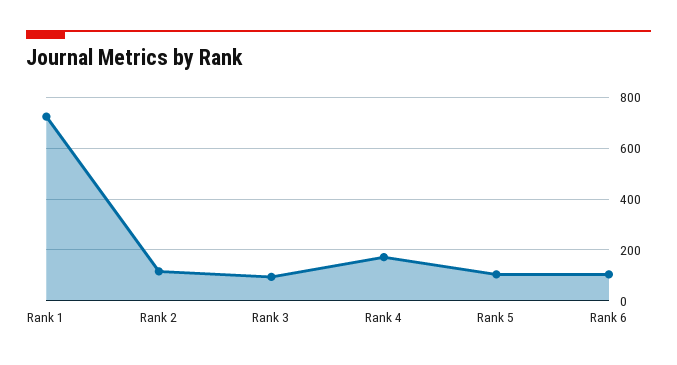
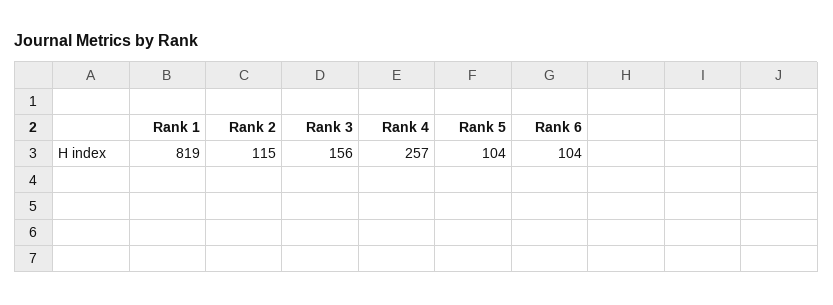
  {
-   "Rank 1": 725,
+   "Rank 1": 819,
    "Rank 2": 115,
-   "Rank 3": 100,
+   "Rank 3": 156,
-   "Rank 4": 175,
+   "Rank 4": 257,
    "Rank 5": 104,
    "Rank 6": 104
  }

